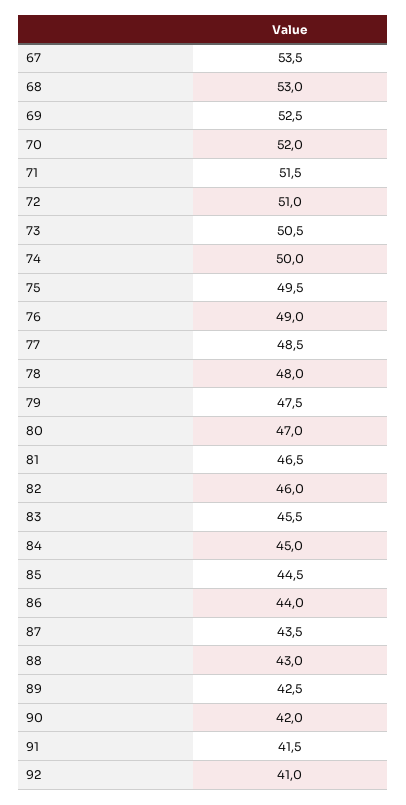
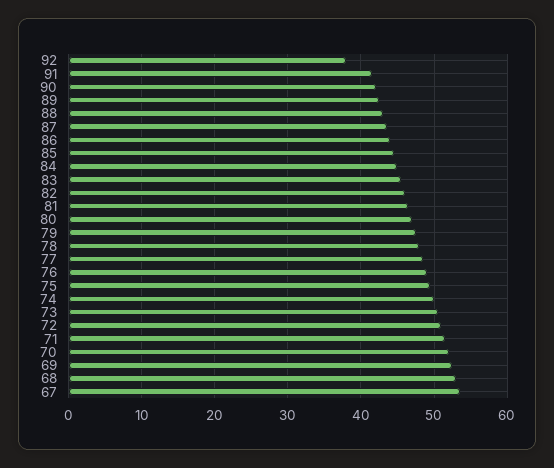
  {
    "67": 53.5,
    "68": 53,
    "69": 52.5,
    "70": 52,
    "71": 51.5,
    "72": 51,
    "73": 50.5,
    "74": 50,
    "75": 49.5,
    "76": 49,
    "77": 48.5,
    "78": 48,
    "79": 47.5,
    "80": 47,
    "81": 46.5,
    "82": 46,
    "83": 45.5,
    "84": 45,
    "85": 44.5,
    "86": 44,
    "87": 43.5,
    "88": 43,
    "89": 42.5,
    "90": 42,
    "91": 41.5,
-   "92": 41
+   "92": 38
  }

